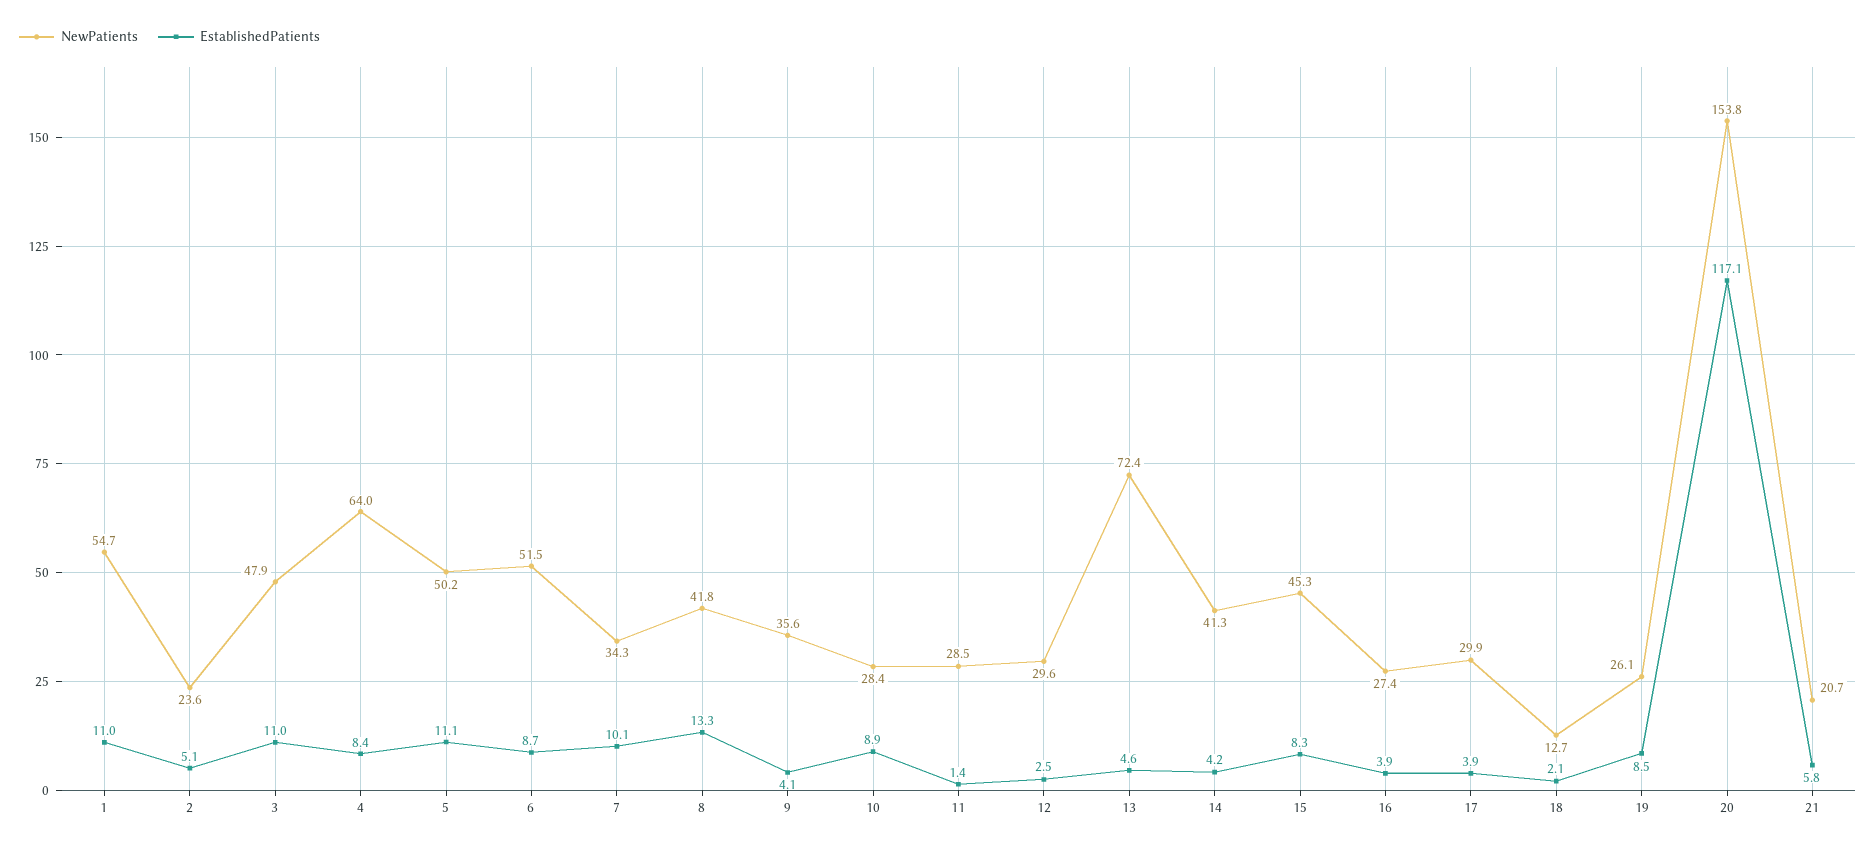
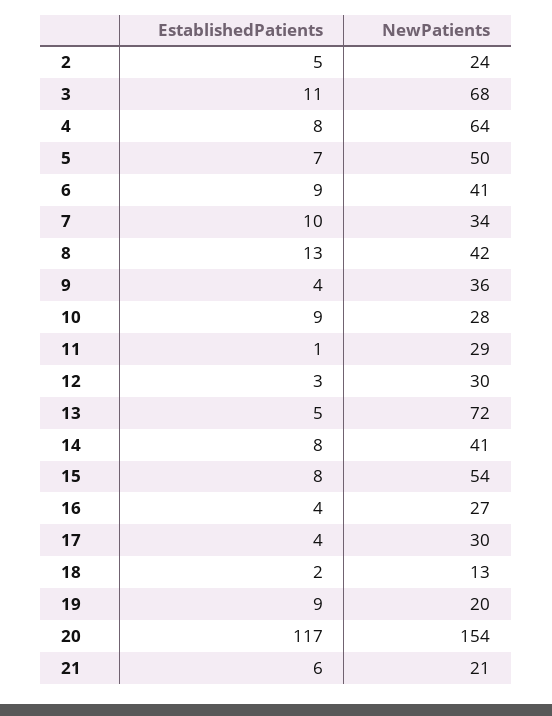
  {
    "NewPatients": {
-     "1": 54.7,
      "2": 23.6,
-     "3": 47.9,
+     "3": 68,
      "4": 64,
      "5": 50.2,
-     "6": 51.5,
+     "6": 41,
      "7": 34.3,
      "8": 41.8,
      "9": 35.6,
      "10": 28.4,
      "11": 28.5,
      "12": 29.6,
      "13": 72.4,
      "14": 41.3,
-     "15": 45.3,
+     "15": 54,
      "16": 27.4,
      "17": 29.9,
      "18": 12.7,
-     "19": 26.1,
+     "19": 20,
      "20": 153.8,
      "21": 20.7
    },
    "EstablishedPatients": {
-     "1": 11,
      "2": 5.1,
      "3": 11,
      "4": 8.4,
-     "5": 11.1,
+     "5": 7,
      "6": 8.7,
      "7": 10.1,
      "8": 13.3,
      "9": 4.1,
      "10": 8.9,
      "11": 1.4,
      "12": 2.5,
      "13": 4.6,
-     "14": 4.2,
+     "14": 8,
      "15": 8.3,
      "16": 3.9,
      "17": 3.9,
      "18": 2.1,
      "19": 8.5,
      "20": 117.1,
      "21": 5.8
    }
  }

